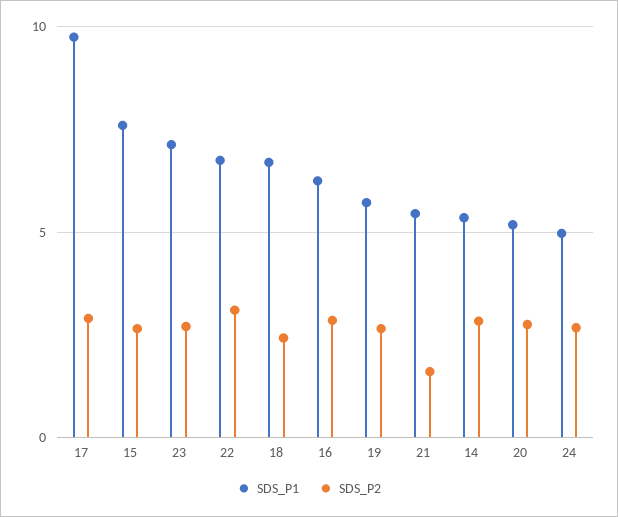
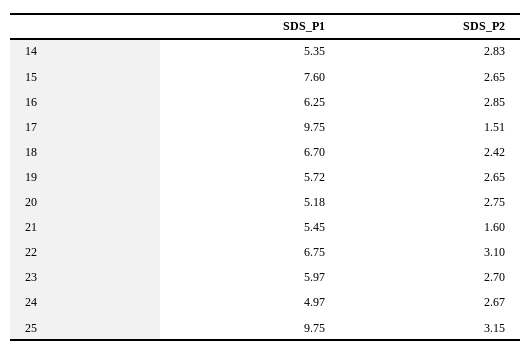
  {
    "SDS_P1": {
      "17": 9.75,
      "15": 7.6,
-     "23": 7,
+     "23": 5.97,
      "22": 6.75,
      "18": 6.7,
      "16": 6.25,
      "19": 5.72,
      "21": 5.45,
      "14": 5.35,
      "20": 5.18,
-     "24": 4.97
+     "24": 4.97,
+     "25": 9.75
    },
    "SDS_P2": {
-     "17": 3,
+     "17": 1.51,
      "15": 2.65,
      "23": 2.7,
      "22": 3.1,
      "18": 2.42,
      "16": 2.85,
      "19": 2.65,
      "21": 1.6,
      "14": 2.83,
      "20": 2.75,
-     "24": 2.67
+     "24": 2.67,
+     "25": 3.15
    }
  }

